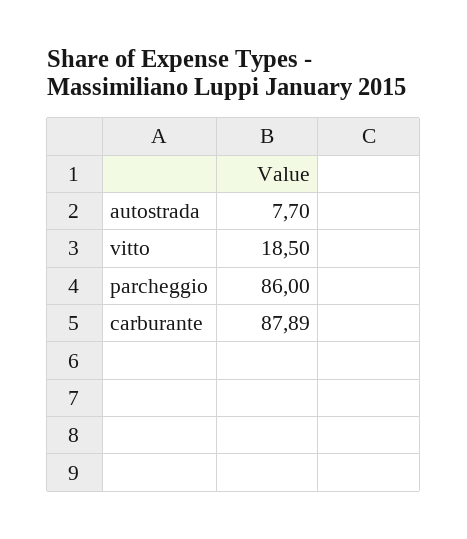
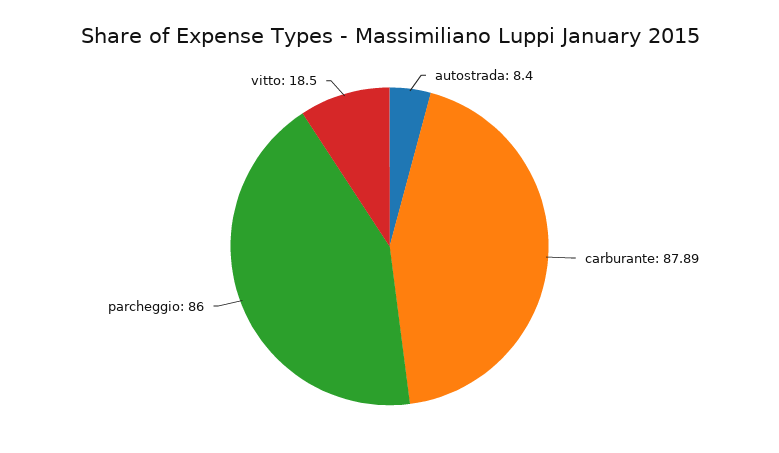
  {
-   "autostrada": 7.7,
+   "autostrada": 8.4,
    "vitto": 18.5,
    "parcheggio": 86,
    "carburante": 87.89
  }

